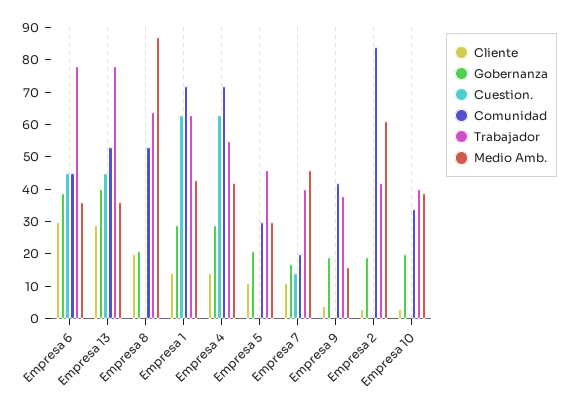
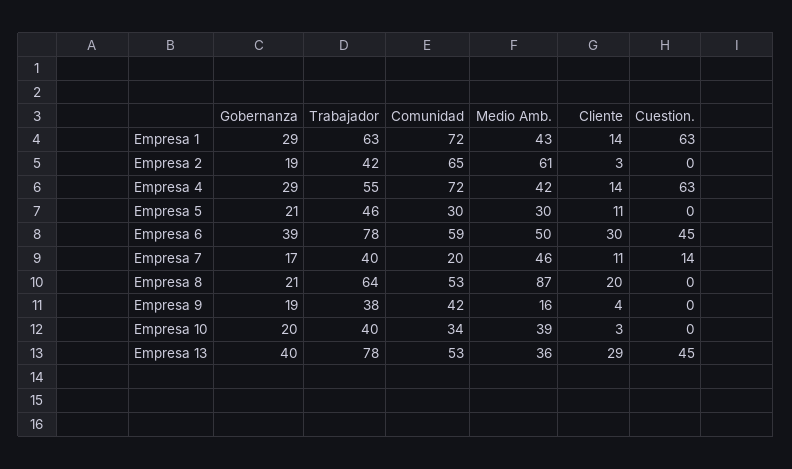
  {
    "Cliente": {
      "Empresa 6": 30,
      "Empresa 13": 29,
      "Empresa 8": 20,
      "Empresa 1": 14,
      "Empresa 4": 14,
      "Empresa 5": 11,
      "Empresa 7": 11,
      "Empresa 9": 4,
      "Empresa 2": 3,
      "Empresa 10": 3
    },
    "Gobernanza": {
      "Empresa 6": 39,
      "Empresa 13": 40,
      "Empresa 8": 21,
      "Empresa 1": 29,
      "Empresa 4": 29,
      "Empresa 5": 21,
      "Empresa 7": 17,
      "Empresa 9": 19,
      "Empresa 2": 19,
      "Empresa 10": 20
    },
    "Cuestion.": {
      "Empresa 6": 45,
      "Empresa 13": 45,
      "Empresa 8": 0,
      "Empresa 1": 63,
      "Empresa 4": 63,
      "Empresa 5": 0,
      "Empresa 7": 14,
      "Empresa 9": 0,
      "Empresa 2": 0,
      "Empresa 10": 0
    },
    "Comunidad": {
-     "Empresa 6": 45,
+     "Empresa 6": 59,
      "Empresa 13": 53,
      "Empresa 8": 53,
      "Empresa 1": 72,
      "Empresa 4": 72,
      "Empresa 5": 30,
      "Empresa 7": 20,
      "Empresa 9": 42,
-     "Empresa 2": 85,
+     "Empresa 2": 65,
      "Empresa 10": 34
    },
    "Trabajador": {
      "Empresa 6": 78,
      "Empresa 13": 78,
      "Empresa 8": 64,
      "Empresa 1": 63,
      "Empresa 4": 55,
      "Empresa 5": 46,
      "Empresa 7": 40,
      "Empresa 9": 38,
      "Empresa 2": 42,
      "Empresa 10": 40
    },
    "Medio Amb.": {
-     "Empresa 6": 35,
+     "Empresa 6": 50,
      "Empresa 13": 36,
      "Empresa 8": 87,
      "Empresa 1": 43,
      "Empresa 4": 42,
      "Empresa 5": 30,
      "Empresa 7": 46,
      "Empresa 9": 16,
      "Empresa 2": 61,
      "Empresa 10": 39
    }
  }

